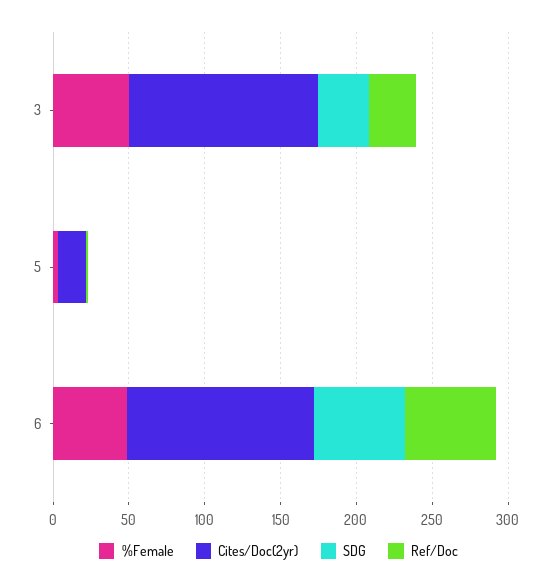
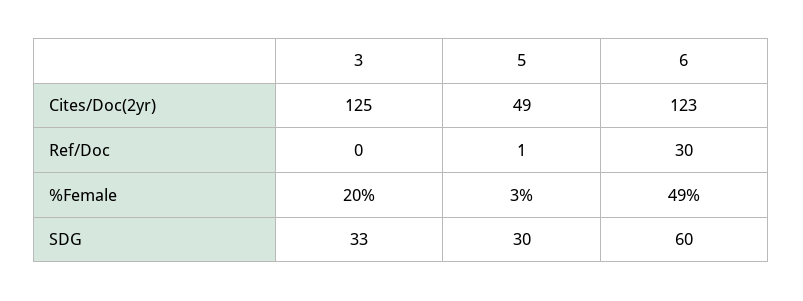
  {
    "%Female": {
-     "3": 50,
+     "3": 20,
      "5": 3,
      "6": 49
    },
    "Cites/Doc(2yr)": {
      "3": 125,
-     "5": 20,
+     "5": 49,
      "6": 123
    },
    "SDG": {
      "3": 33,
-     "5": 0,
+     "5": 30,
      "6": 60
    },
    "Ref/Doc": {
-     "3": 30,
+     "3": 0,
      "5": 1,
-     "6": 60
+     "6": 30
    }
  }

